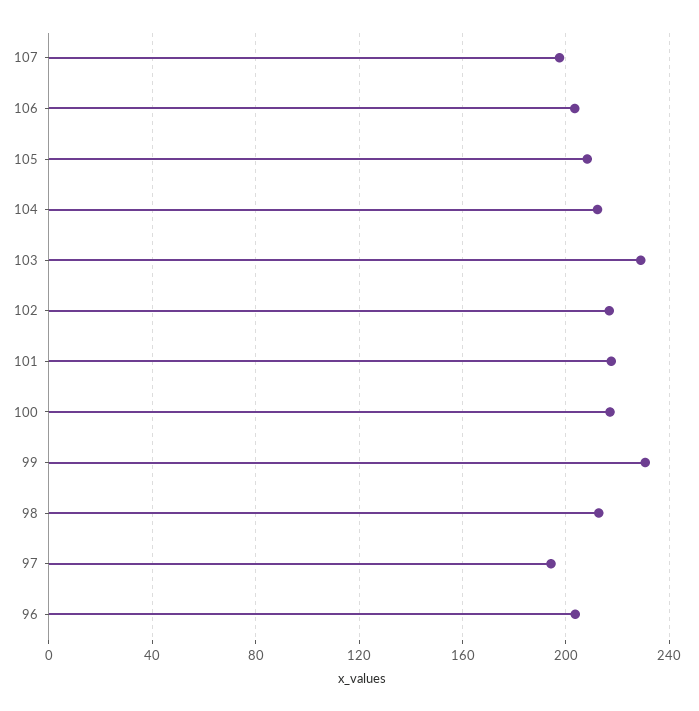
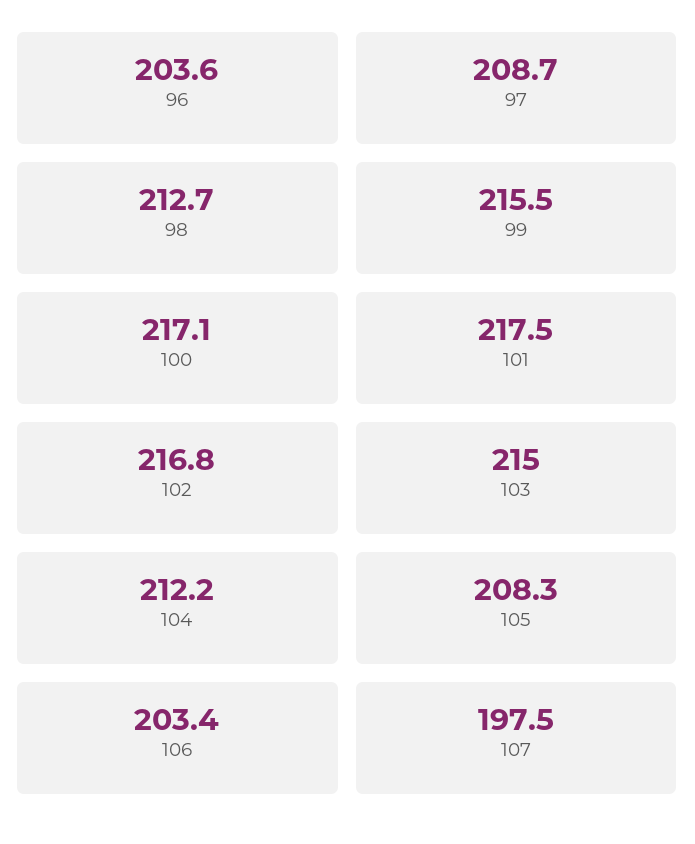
  {
    "107": 197.5,
    "106": 203.4,
    "105": 208.3,
    "104": 212.2,
-   "103": 230,
+   "103": 215,
    "102": 216.8,
    "101": 217.5,
    "100": 217.1,
-   "99": 230,
+   "99": 215.5,
    "98": 212.7,
-   "97": 195,
+   "97": 208.7,
    "96": 203.6
  }

